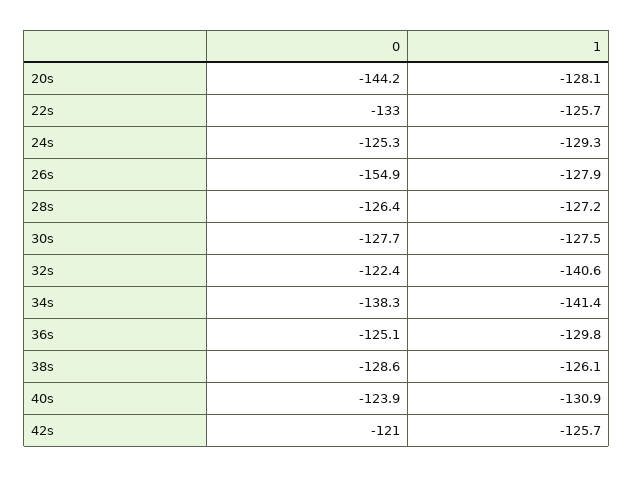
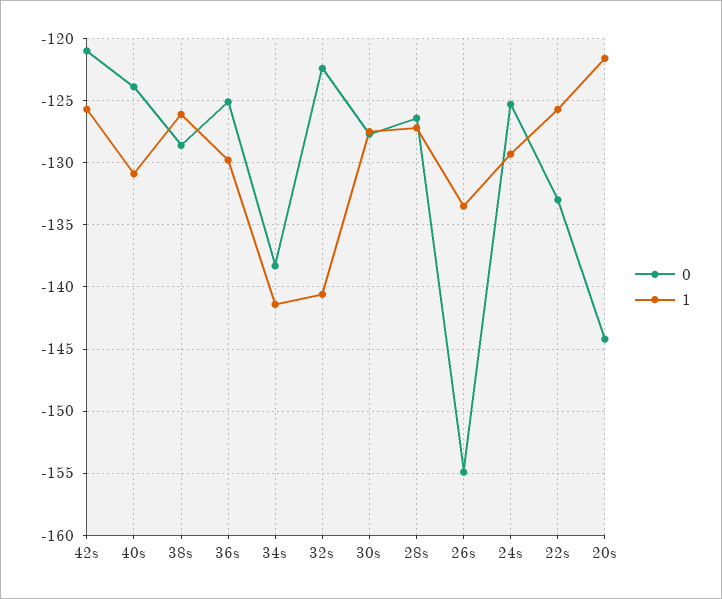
  {
    "0": {
      "20s": -144.2,
      "22s": -133,
      "24s": -125.3,
      "26s": -154.9,
      "28s": -126.4,
      "30s": -127.7,
      "32s": -122.4,
      "34s": -138.3,
      "36s": -125.1,
      "38s": -128.6,
      "40s": -123.9,
      "42s": -121
    },
    "1": {
-     "20s": -128.1,
+     "20s": -121.5,
      "22s": -125.7,
      "24s": -129.3,
-     "26s": -127.9,
+     "26s": -133.5,
      "28s": -127.2,
      "30s": -127.5,
      "32s": -140.6,
      "34s": -141.4,
      "36s": -129.8,
      "38s": -126.1,
      "40s": -130.9,
      "42s": -125.7
    }
  }

